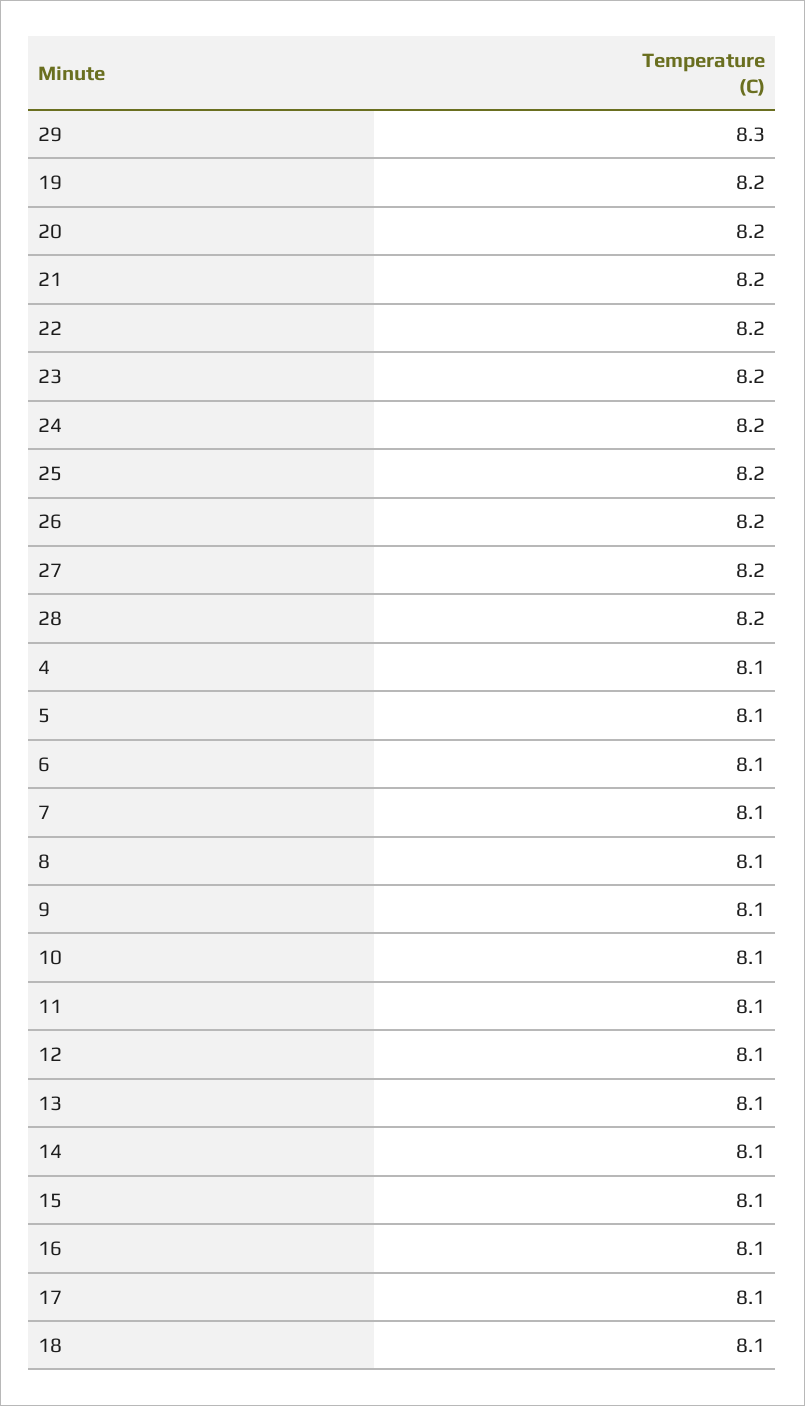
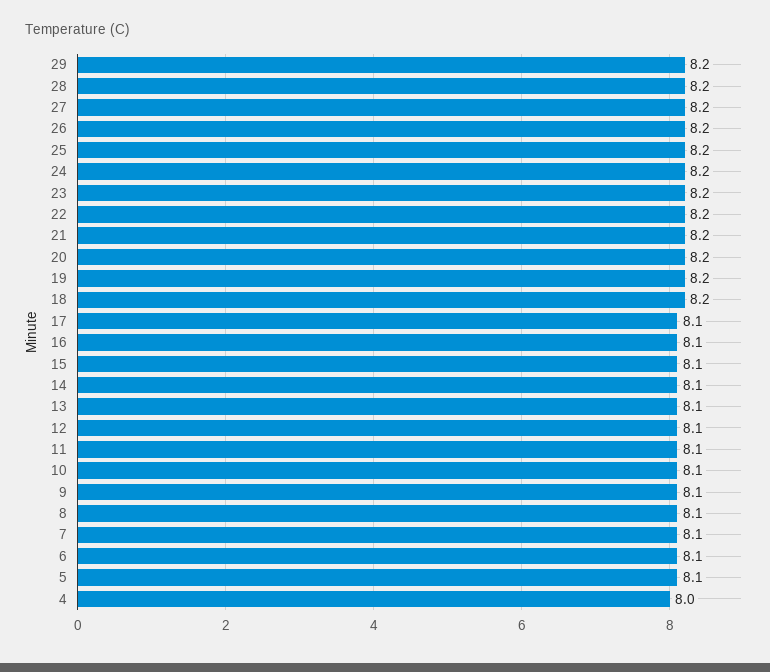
  {
-   "29": 8.3,
+   "29": 8.2,
    "19": 8.2,
    "20": 8.2,
    "21": 8.2,
    "22": 8.2,
    "23": 8.2,
    "24": 8.2,
    "25": 8.2,
    "26": 8.2,
    "27": 8.2,
    "28": 8.2,
-   "4": 8.1,
+   "4": 8,
    "5": 8.1,
    "6": 8.1,
    "7": 8.1,
    "8": 8.1,
    "9": 8.1,
    "10": 8.1,
    "11": 8.1,
    "12": 8.1,
    "13": 8.1,
    "14": 8.1,
    "15": 8.1,
    "16": 8.1,
    "17": 8.1,
-   "18": 8.1
+   "18": 8.2
  }

